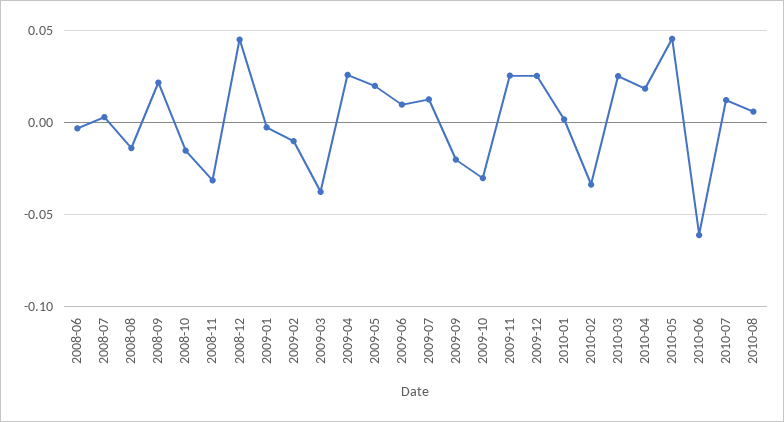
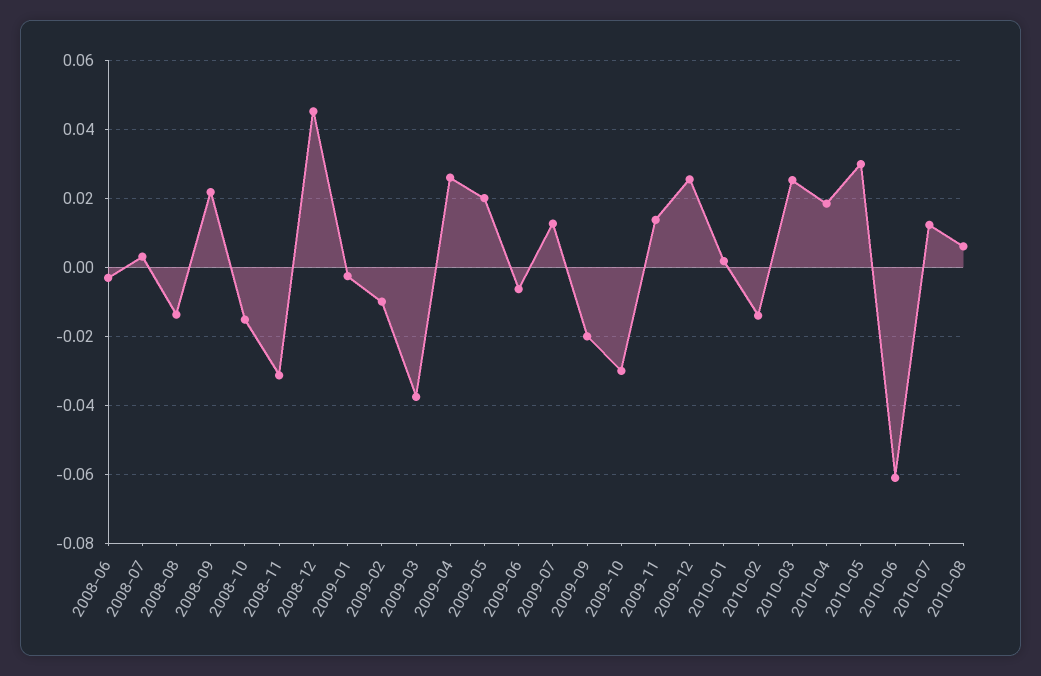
  {
    "2008-06": -0.004,
    "2008-07": 0.004,
    "2008-08": -0.014,
    "2008-09": 0.022,
    "2008-10": -0.016,
    "2008-11": -0.032,
    "2008-12": 0.046,
    "2009-01": -0.002,
    "2009-02": -0.01,
    "2009-03": -0.038,
    "2009-04": 0.026,
    "2009-05": 0.02,
-   "2009-06": 0.01,
+   "2009-06": -0.006,
    "2009-07": 0.012,
    "2009-09": -0.02,
    "2009-10": -0.03,
-   "2009-11": 0.025,
+   "2009-11": 0.014,
    "2009-12": 0.026,
    "2010-01": 0.002,
-   "2010-02": -0.035,
+   "2010-02": -0.014,
    "2010-03": 0.026,
    "2010-04": 0.018,
-   "2010-05": 0.045,
+   "2010-05": 0.03,
    "2010-06": -0.062,
    "2010-07": 0.012,
    "2010-08": 0.006
  }

